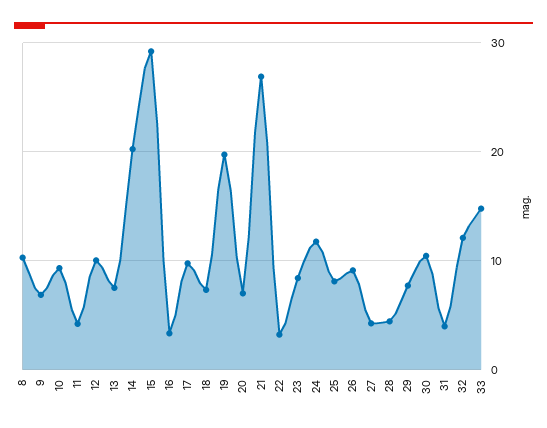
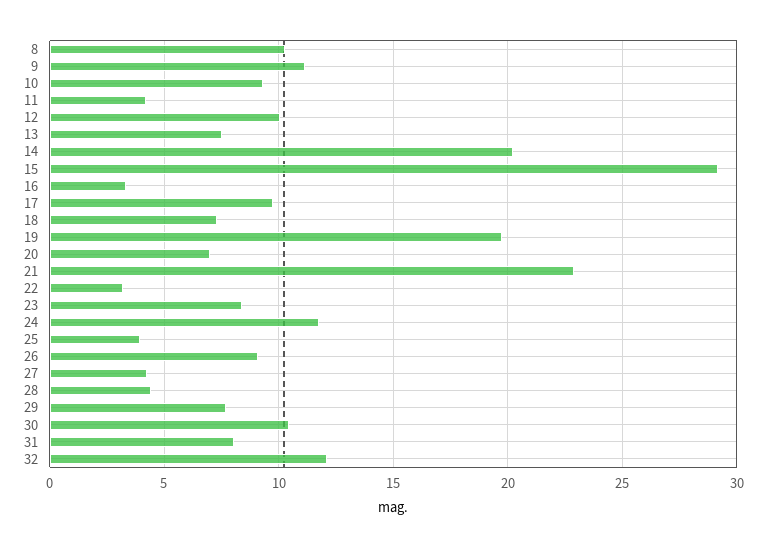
  {
    "8": 10.5,
-   "9": 7,
+   "9": 11,
    "10": 9.5,
    "11": 4,
    "12": 10,
    "13": 7.5,
    "14": 20,
    "15": 29,
    "16": 3.5,
    "17": 10,
    "18": 7.5,
    "19": 19.5,
    "20": 7,
-   "21": 27,
+   "21": 23,
    "22": 3,
    "23": 8.5,
    "24": 12,
-   "25": 8,
+   "25": 4,
    "26": 9,
    "27": 4.5,
    "28": 4.5,
    "29": 7.5,
    "30": 10.5,
-   "31": 4,
+   "31": 8,
-   "32": 12,
+   "32": 12
-   "33": 15
  }

